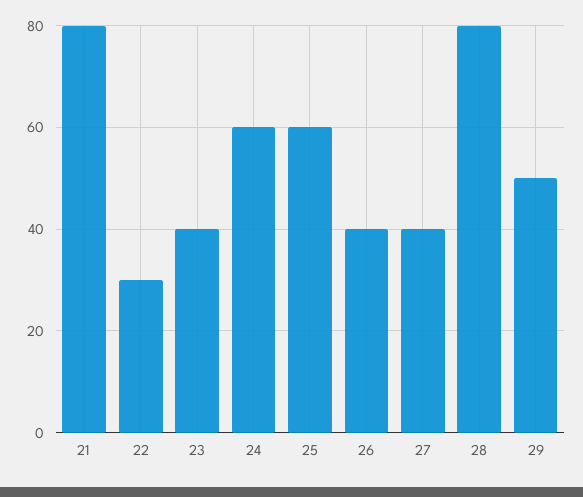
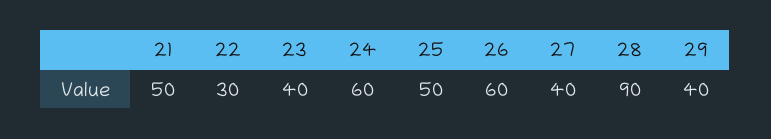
  {
-   "21": 80,
+   "21": 50,
    "22": 30,
    "23": 40,
    "24": 60,
-   "25": 60,
+   "25": 50,
-   "26": 40,
+   "26": 60,
    "27": 40,
-   "28": 80,
+   "28": 90,
-   "29": 50
+   "29": 40
  }

